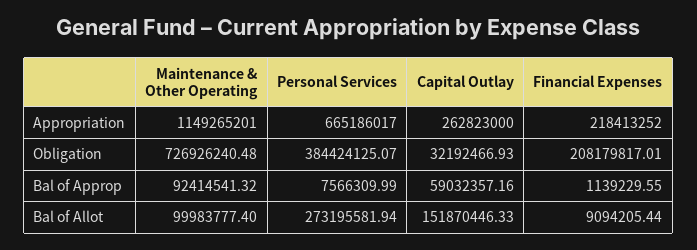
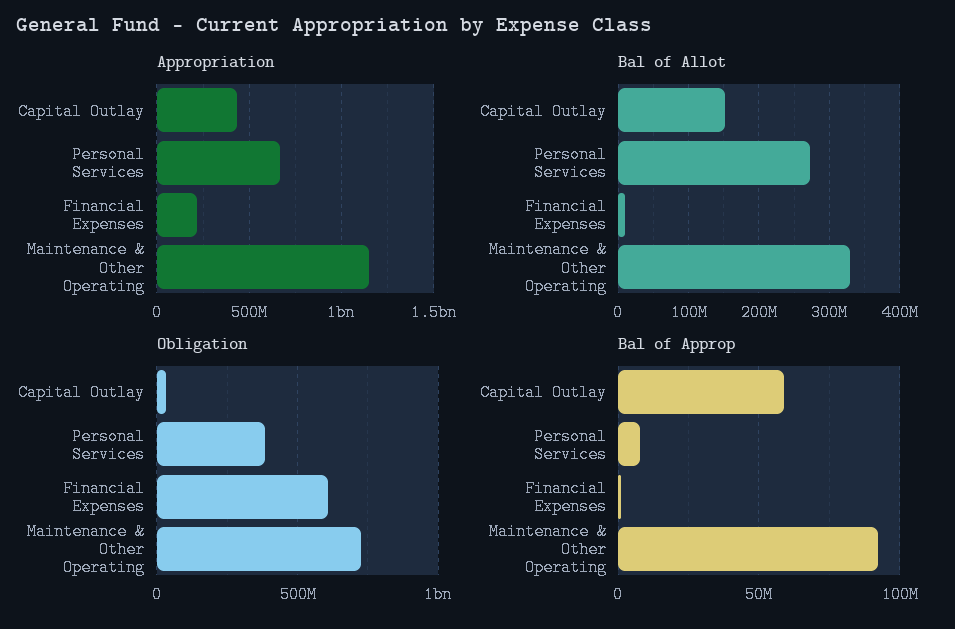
  {
    "Appropriation": {
      "Maintenance & Other Operating": 1149265201,
      "Personal Services": 665186017,
-     "Capital Outlay": 262823000,
+     "Capital Outlay": 450000000,
      "Financial Expenses": 218413252
    },
    "Obligation": {
      "Maintenance & Other Operating": 726926240.48,
      "Personal Services": 384424125.07,
      "Capital Outlay": 32192466.93,
-     "Financial Expenses": 208179817.01
+     "Financial Expenses": 600000000
    },
    "Bal of Approp": {
      "Maintenance & Other Operating": 92414541.32,
      "Personal Services": 7566309.99,
      "Capital Outlay": 59032357.16,
      "Financial Expenses": 1139229.55
    },
    "Bal of Allot": {
-     "Maintenance & Other Operating": 99983777.4,
+     "Maintenance & Other Operating": 330000000,
      "Personal Services": 273195581.94,
      "Capital Outlay": 151870446.33,
      "Financial Expenses": 9094205.44
    }
  }

